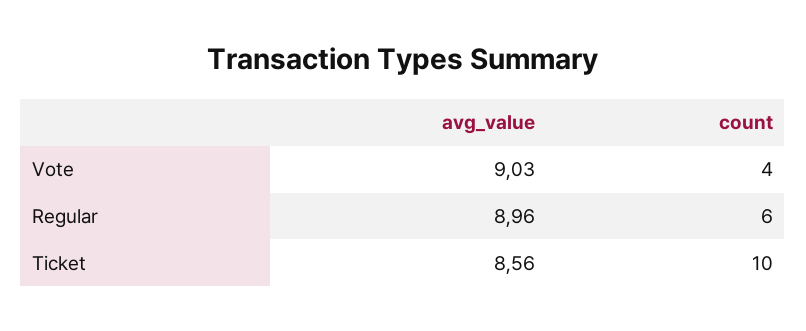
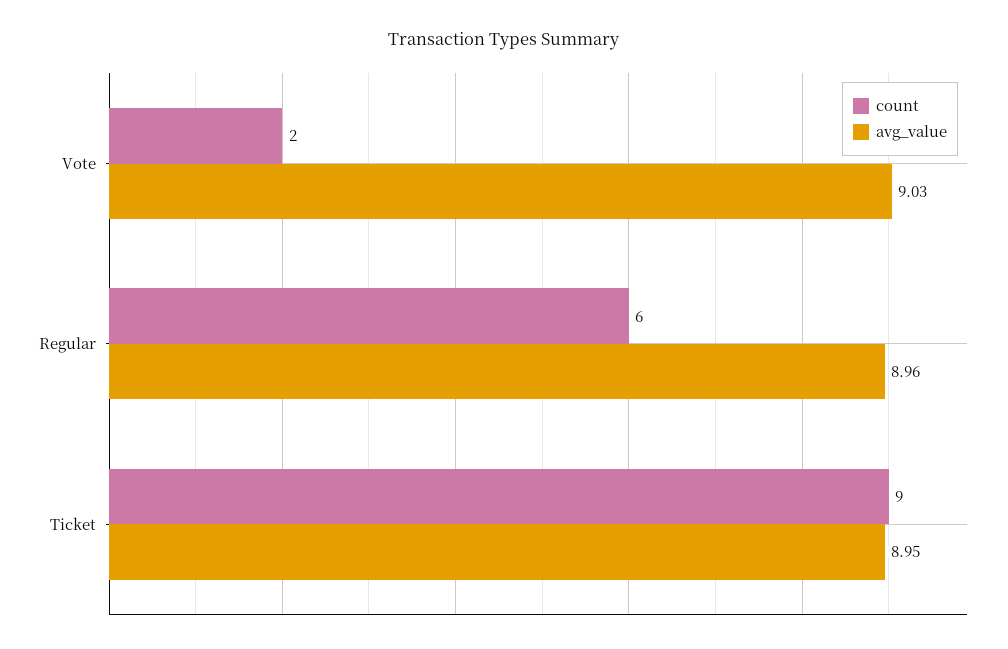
  {
    "avg_value": {
      "Vote": 9.03,
      "Regular": 8.96,
-     "Ticket": 8.56
+     "Ticket": 8.95
    },
    "count": {
-     "Vote": 4,
+     "Vote": 2,
      "Regular": 6,
-     "Ticket": 10
+     "Ticket": 9
    }
  }

